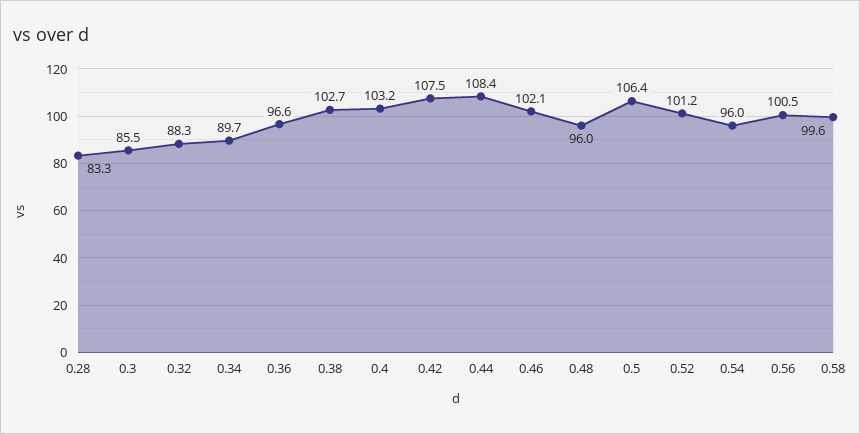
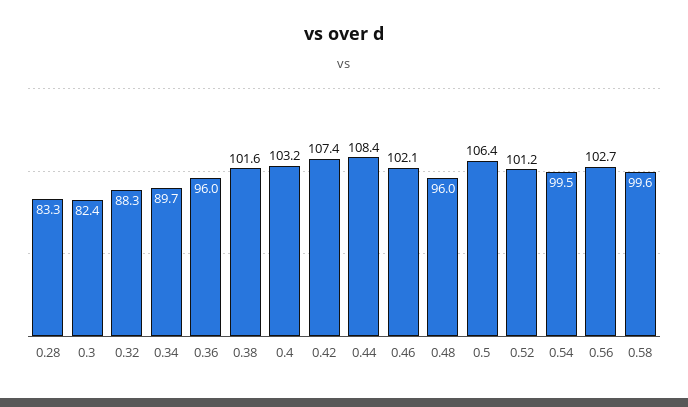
  {
    "0.28": 83.3,
-   "0.3": 85.5,
+   "0.3": 82.4,
    "0.32": 88.3,
    "0.34": 89.7,
-   "0.36": 96.6,
+   "0.36": 96,
-   "0.38": 102.7,
+   "0.38": 101.6,
    "0.4": 103.2,
-   "0.42": 107.5,
+   "0.42": 107.4,
    "0.44": 108.4,
    "0.46": 102.1,
    "0.48": 96,
    "0.5": 106.4,
    "0.52": 101.2,
-   "0.54": 96,
+   "0.54": 99.5,
-   "0.56": 100.5,
+   "0.56": 102.7,
    "0.58": 99.6
  }

